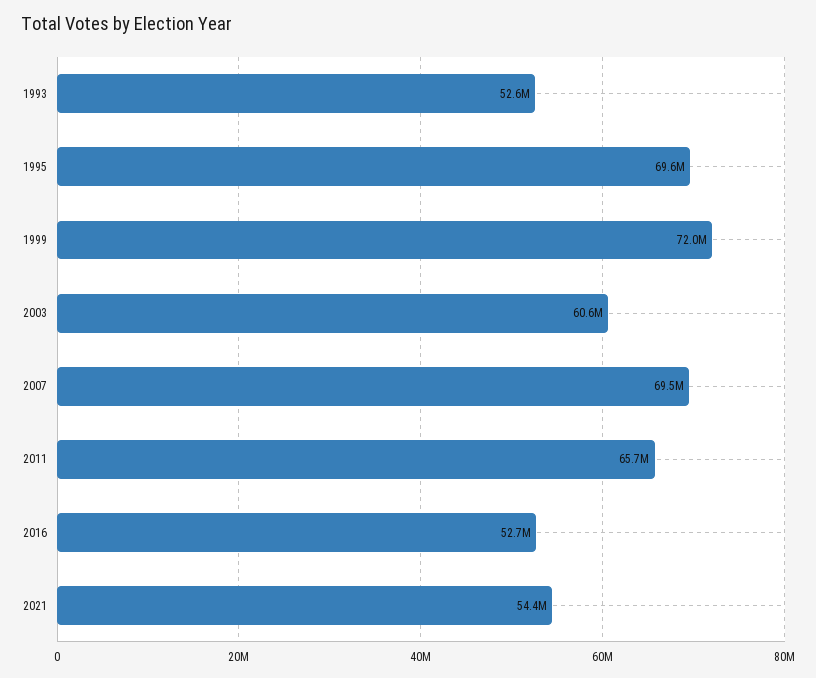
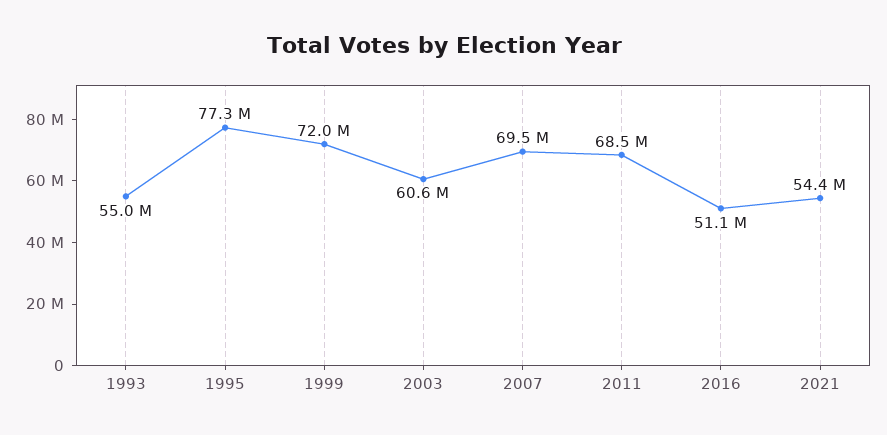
  {
-   "1993": 52600000,
+   "1993": 55000000,
-   "1995": 69600000,
+   "1995": 77300000,
    "1999": 72000000,
    "2003": 60600000,
    "2007": 69500000,
-   "2011": 65700000,
+   "2011": 68500000,
-   "2016": 52700000,
+   "2016": 51100000,
    "2021": 54400000
  }

